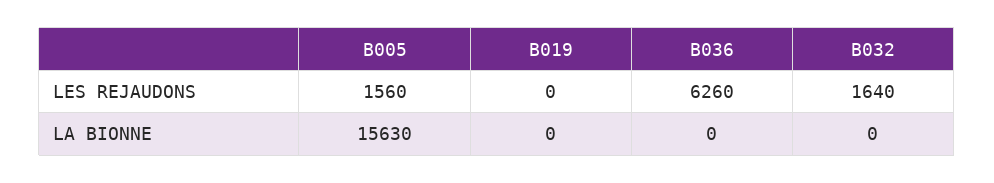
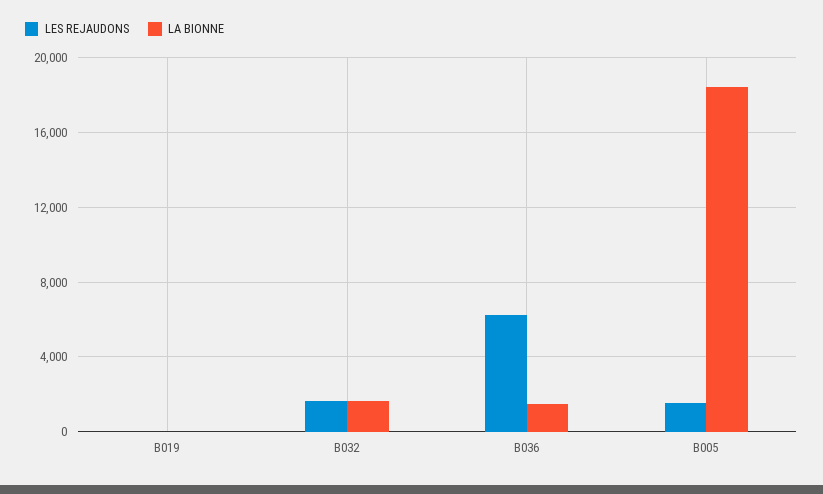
  {
    "LES REJAUDONS": {
      "B005": 1560,
      "B019": 0,
      "B036": 6260,
      "B032": 1640
    },
    "LA BIONNE": {
-     "B005": 15630,
+     "B005": 18500,
      "B019": 0,
-     "B036": 0,
+     "B036": 1500,
-     "B032": 0
+     "B032": 1500
    }
  }

